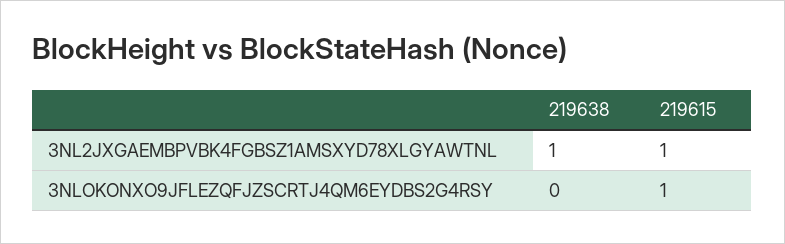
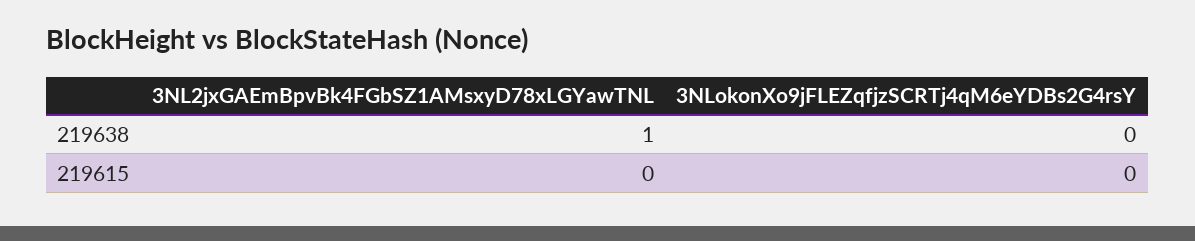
  {
    "219638": {
      "3NL2JXGAEMBPVBK4FGBSZ1AMSXYD78XLGYAWTNL": 1,
      "3NLOKONXO9JFLEZQFJZSCRTJ4QM6EYDBS2G4RSY": 0
    },
    "219615": {
-     "3NL2JXGAEMBPVBK4FGBSZ1AMSXYD78XLGYAWTNL": 1,
+     "3NL2JXGAEMBPVBK4FGBSZ1AMSXYD78XLGYAWTNL": 0,
-     "3NLOKONXO9JFLEZQFJZSCRTJ4QM6EYDBS2G4RSY": 1
+     "3NLOKONXO9JFLEZQFJZSCRTJ4QM6EYDBS2G4RSY": 0
    }
  }

